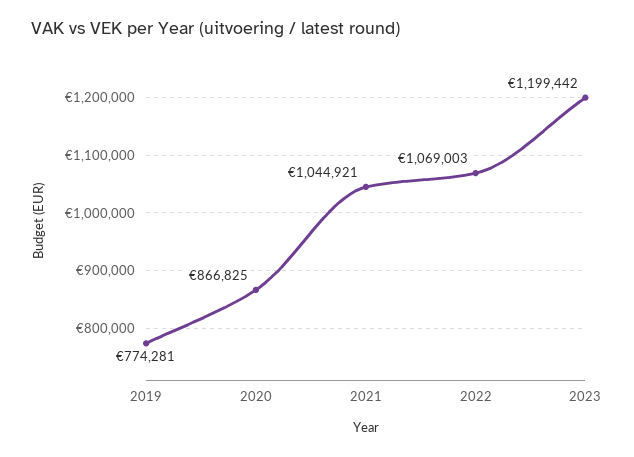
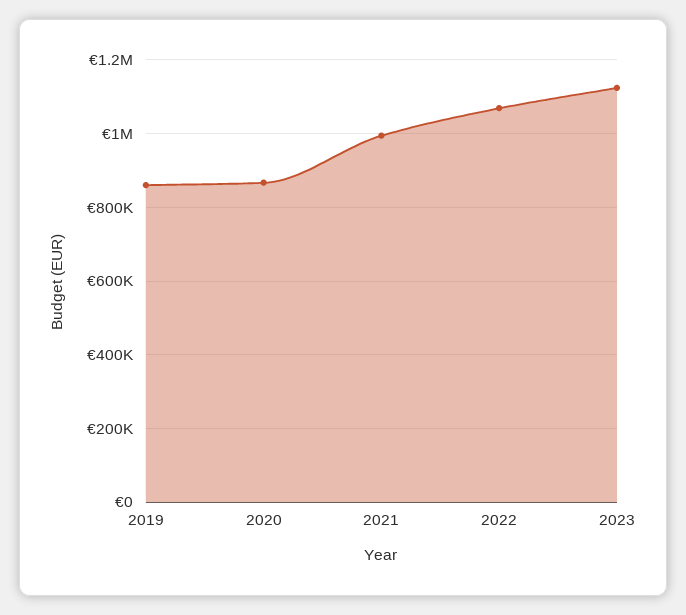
  {
-   "2019": 774281,
+   "2019": 860000,
    "2020": 866825,
-   "2021": 1044921,
+   "2021": 1000000,
    "2022": 1069003,
-   "2023": 1199442
+   "2023": 1120000
  }

